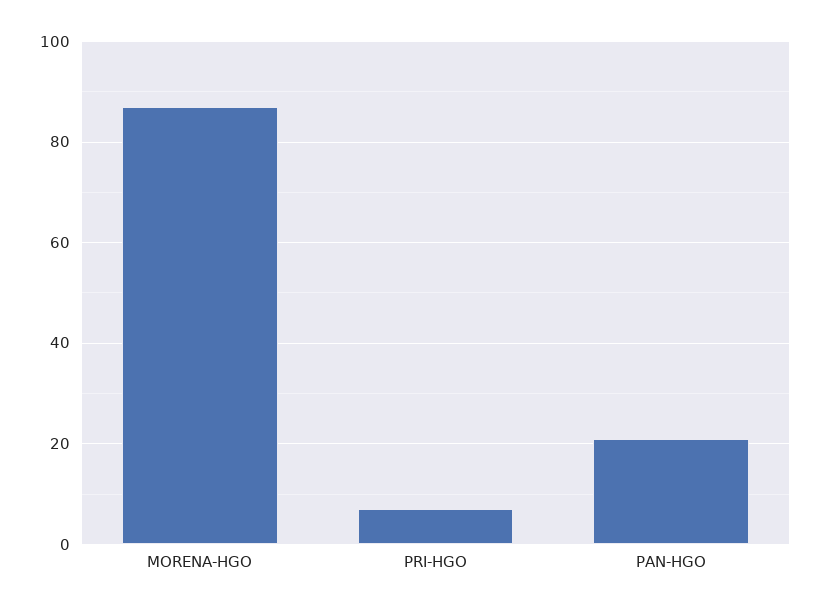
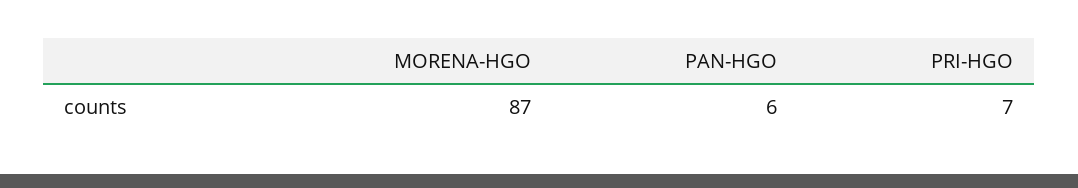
  {
    "MORENA-HGO": 87,
    "PRI-HGO": 7,
-   "PAN-HGO": 20
+   "PAN-HGO": 6
  }

